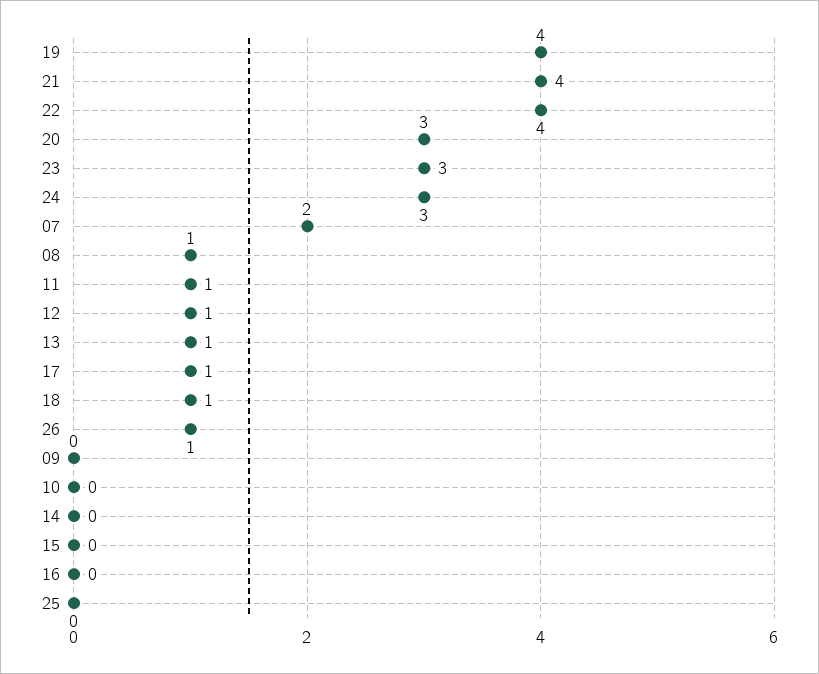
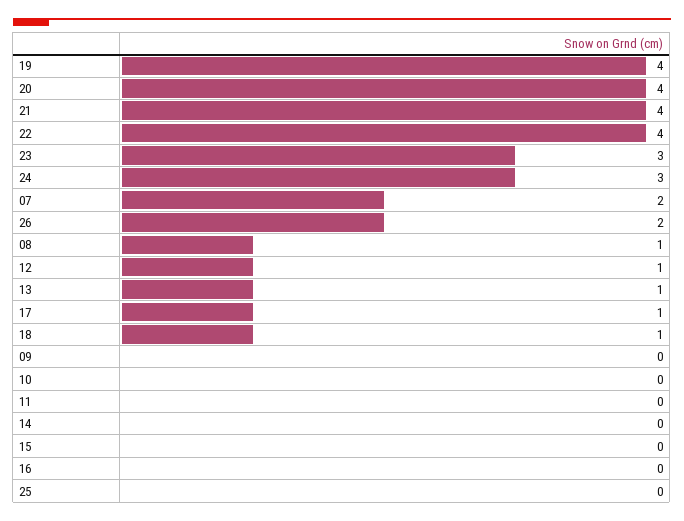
  {
    "19": 4,
    "21": 4,
    "22": 4,
-   "20": 3,
+   "20": 4,
    "23": 3,
    "24": 3,
    "07": 2,
    "08": 1,
-   "11": 1,
+   "11": 0,
    "12": 1,
    "13": 1,
    "17": 1,
    "18": 1,
-   "26": 1,
+   "26": 2,
    "09": 0,
    "10": 0,
    "14": 0,
    "15": 0,
    "16": 0,
    "25": 0
  }

